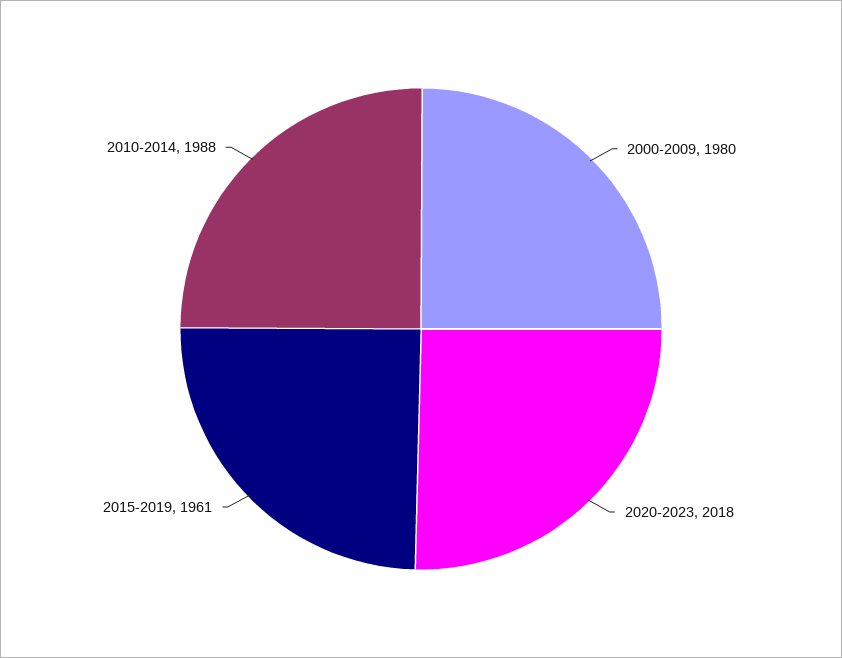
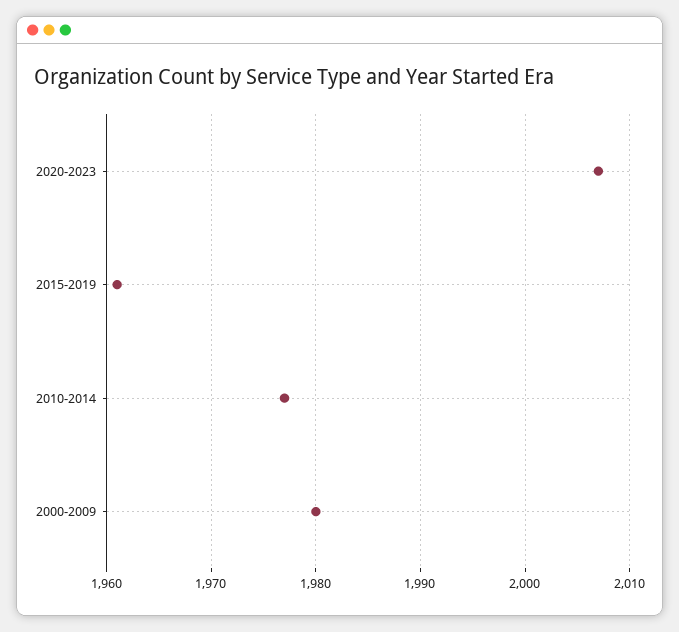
  {
    "2000-2009": 1980,
-   "2020-2023": 2018,
+   "2020-2023": 2007,
    "2015-2019": 1961,
-   "2010-2014": 1988
+   "2010-2014": 1977
  }

